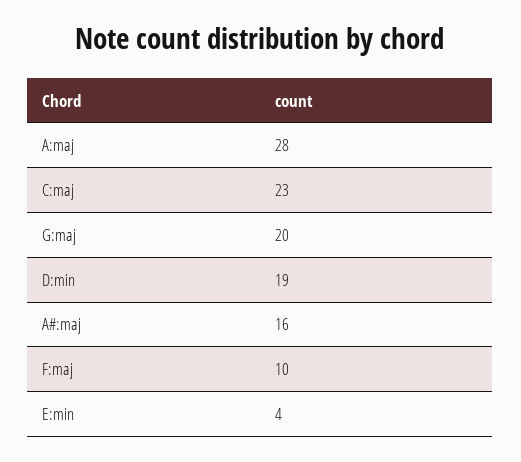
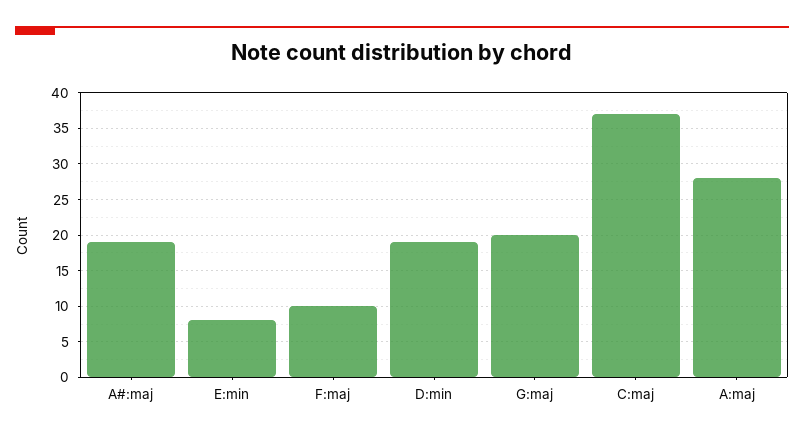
  {
    "A:maj": 28,
-   "C:maj": 23,
+   "C:maj": 37,
    "G:maj": 20,
    "D:min": 19,
-   "A#:maj": 16,
+   "A#:maj": 19,
    "F:maj": 10,
-   "E:min": 4
+   "E:min": 8
  }

